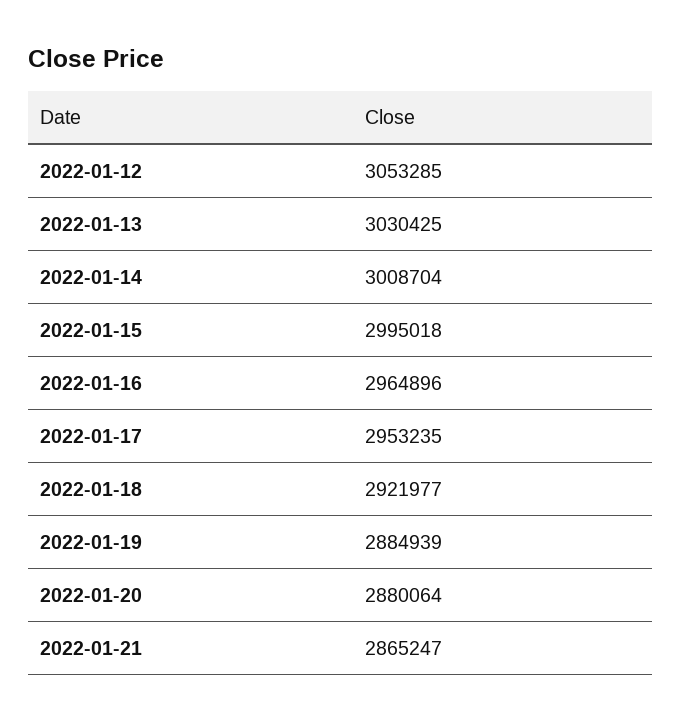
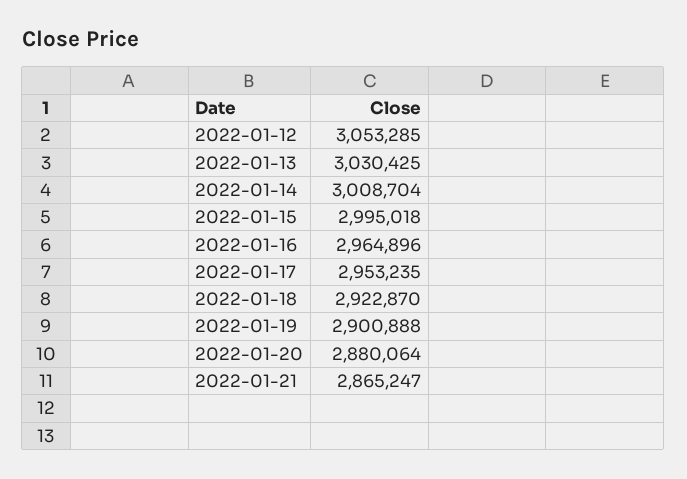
  {
    "2022-01-12": 3053285,
    "2022-01-13": 3030425,
    "2022-01-14": 3008704,
    "2022-01-15": 2995018,
    "2022-01-16": 2964896,
    "2022-01-17": 2953235,
-   "2022-01-18": 2921977,
+   "2022-01-18": 2922870,
-   "2022-01-19": 2884939,
+   "2022-01-19": 2900888,
    "2022-01-20": 2880064,
    "2022-01-21": 2865247
  }

